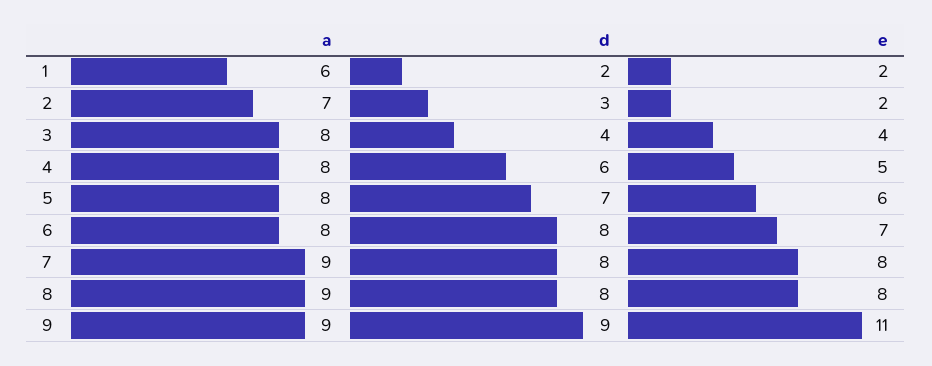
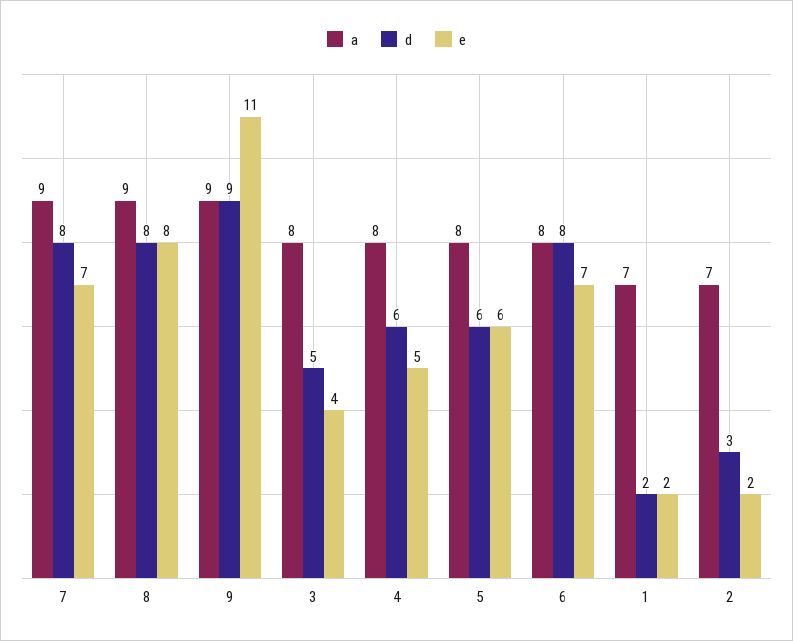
  {
    "a": {
-     "1": 6,
+     "1": 7,
      "2": 7,
      "3": 8,
      "4": 8,
      "5": 8,
      "6": 8,
      "7": 9,
      "8": 9,
      "9": 9
    },
    "d": {
      "1": 2,
      "2": 3,
-     "3": 4,
+     "3": 5,
      "4": 6,
-     "5": 7,
+     "5": 6,
      "6": 8,
      "7": 8,
      "8": 8,
      "9": 9
    },
    "e": {
      "1": 2,
      "2": 2,
      "3": 4,
      "4": 5,
      "5": 6,
      "6": 7,
-     "7": 8,
+     "7": 7,
      "8": 8,
      "9": 11
    }
  }

